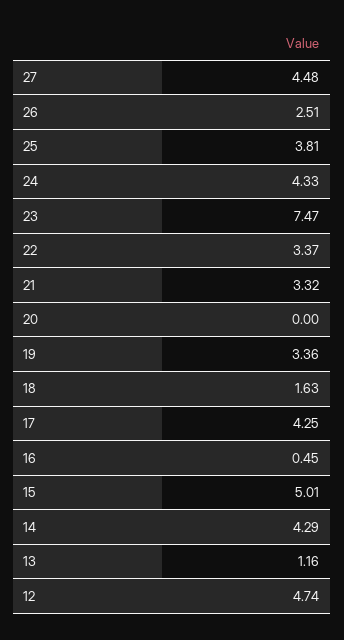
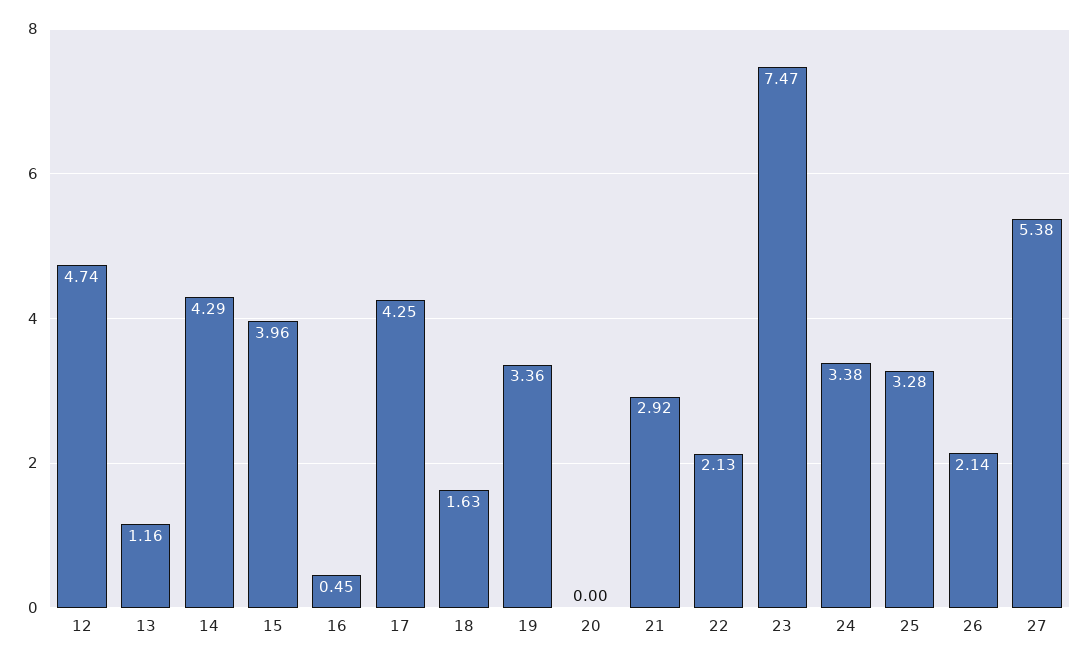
  {
-   "27": 4.48,
+   "27": 5.38,
-   "26": 2.51,
+   "26": 2.14,
-   "25": 3.81,
+   "25": 3.28,
-   "24": 4.33,
+   "24": 3.38,
    "23": 7.47,
-   "22": 3.37,
+   "22": 2.13,
-   "21": 3.32,
+   "21": 2.92,
    "20": 0,
    "19": 3.36,
    "18": 1.63,
    "17": 4.25,
    "16": 0.45,
-   "15": 5.01,
+   "15": 3.96,
    "14": 4.29,
    "13": 1.16,
    "12": 4.74
  }

